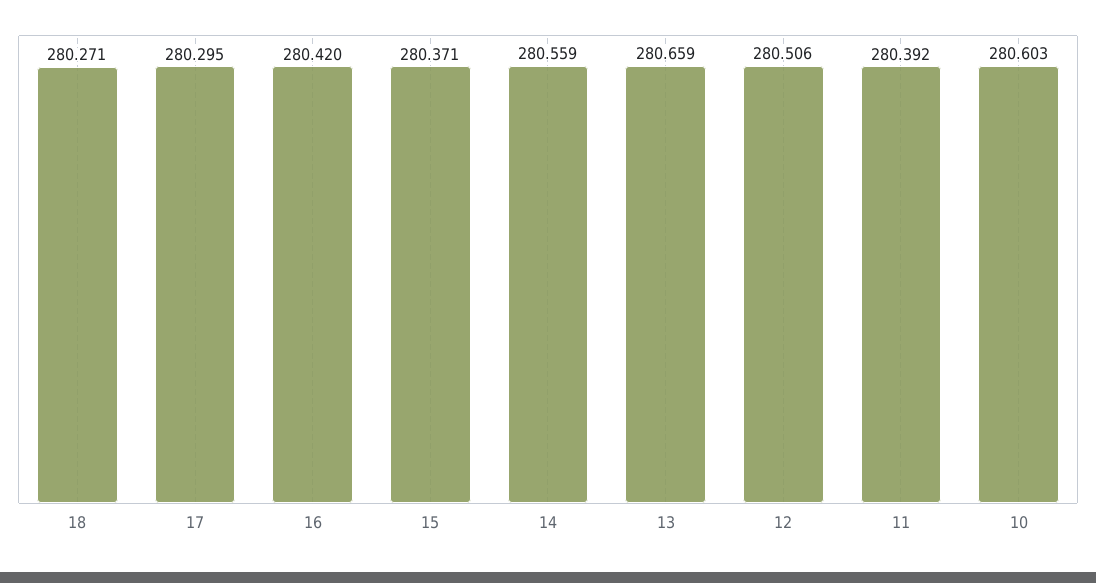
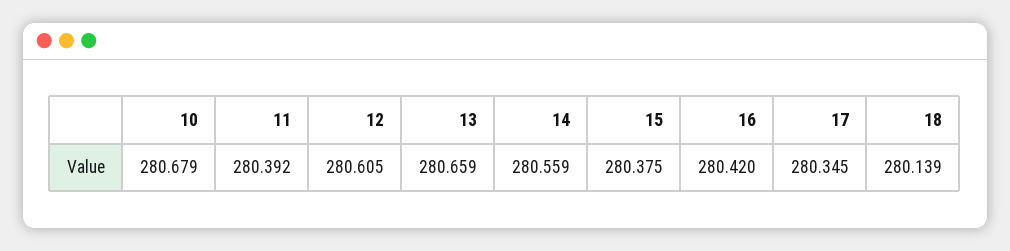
  {
-   "18": 280.271,
+   "18": 280.139,
-   "17": 280.295,
+   "17": 280.345,
    "16": 280.42,
-   "15": 280.371,
+   "15": 280.375,
    "14": 280.559,
    "13": 280.659,
-   "12": 280.506,
+   "12": 280.605,
    "11": 280.392,
-   "10": 280.603
+   "10": 280.679
  }

